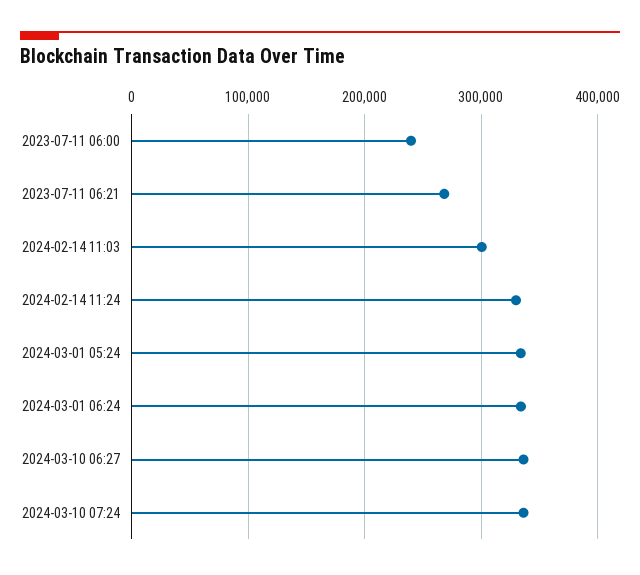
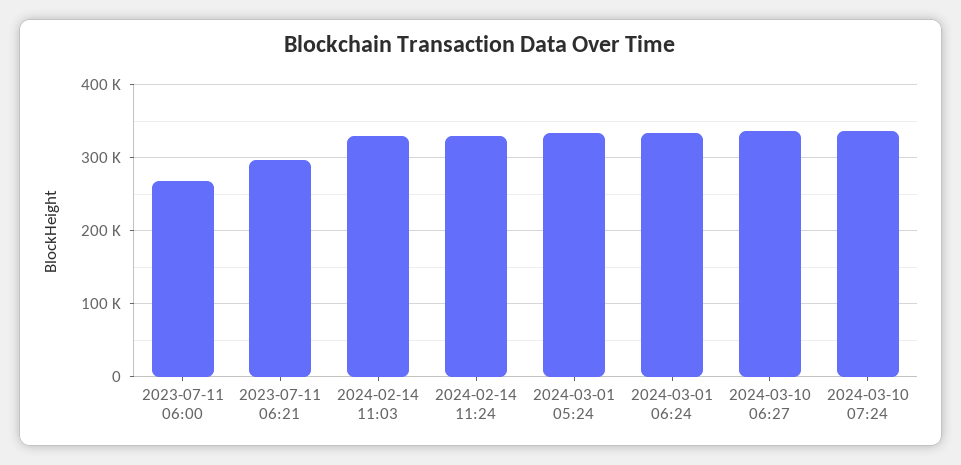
  {
-   "2023-07-11 06:00": 240000,
+   "2023-07-11 06:00": 270000,
-   "2023-07-11 06:21": 270000,
+   "2023-07-11 06:21": 300000,
-   "2024-02-14 11:03": 300000,
+   "2024-02-14 11:03": 330000,
    "2024-02-14 11:24": 330000,
    "2024-03-01 05:24": 330000,
    "2024-03-01 06:24": 330000,
    "2024-03-10 06:27": 340000,
    "2024-03-10 07:24": 340000
  }

